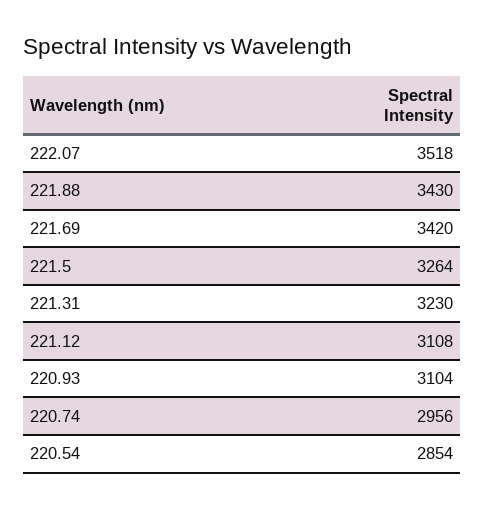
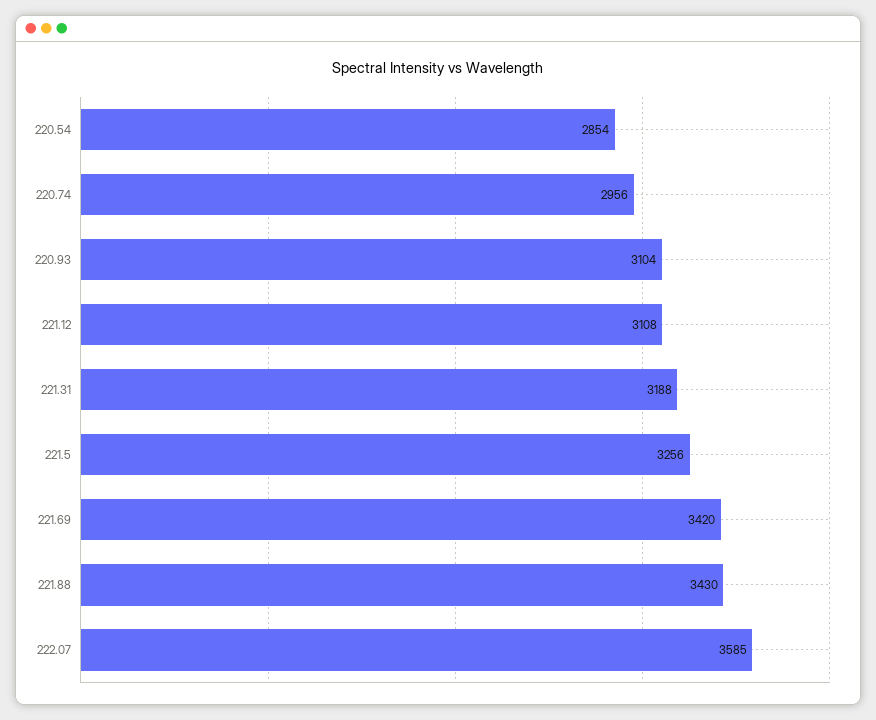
  {
-   "222.07": 3518,
+   "222.07": 3585,
    "221.88": 3430,
    "221.69": 3420,
-   "221.5": 3264,
+   "221.5": 3256,
-   "221.31": 3230,
+   "221.31": 3188,
    "221.12": 3108,
    "220.93": 3104,
    "220.74": 2956,
    "220.54": 2854
  }

